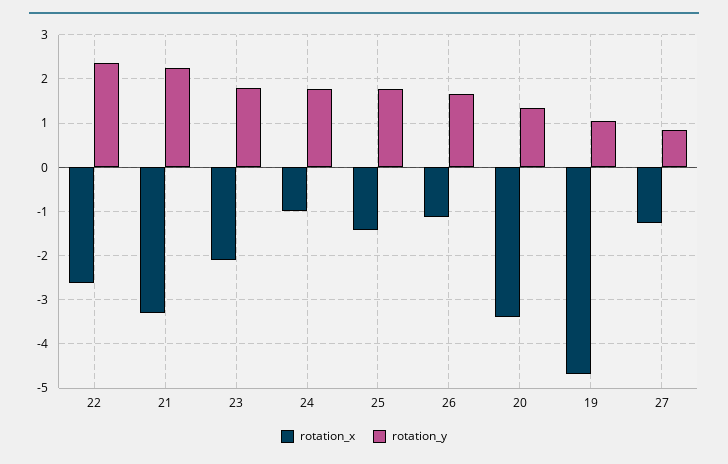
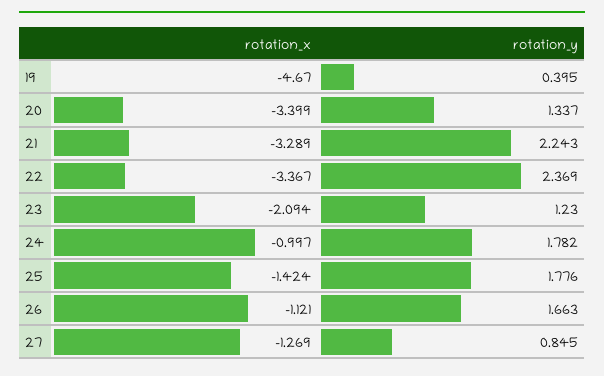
  {
    "rotation_x": {
-     "22": -2.6,
+     "22": -3.367,
      "21": -3.289,
      "23": -2.094,
      "24": -0.997,
      "25": -1.424,
      "26": -1.121,
      "20": -3.399,
      "19": -4.67,
      "27": -1.269
    },
    "rotation_y": {
      "22": 2.369,
      "21": 2.243,
-     "23": 1.8,
+     "23": 1.23,
      "24": 1.782,
      "25": 1.776,
      "26": 1.663,
      "20": 1.337,
-     "19": 1,
+     "19": 0.395,
      "27": 0.845
    }
  }

